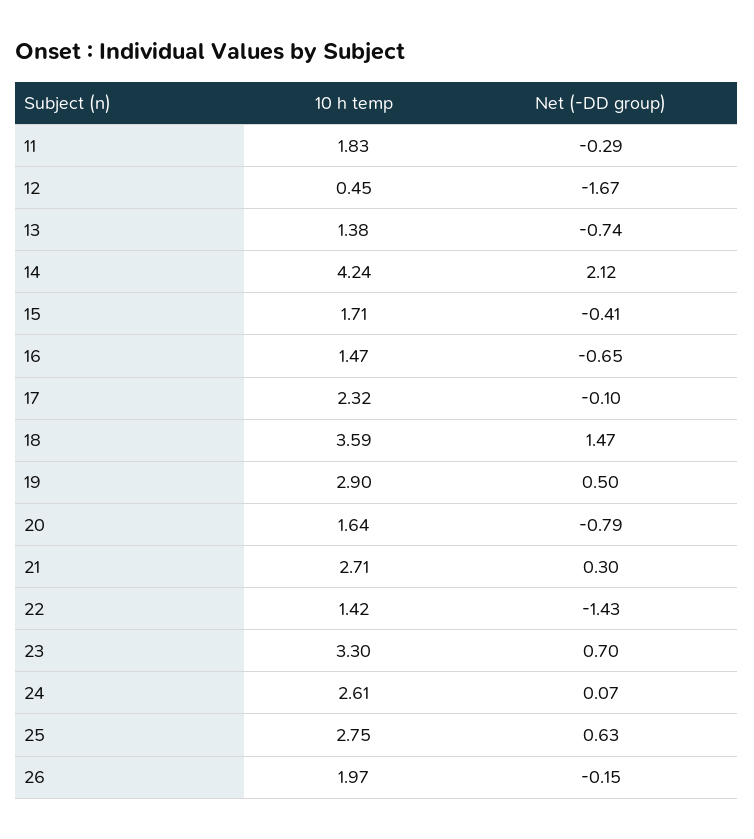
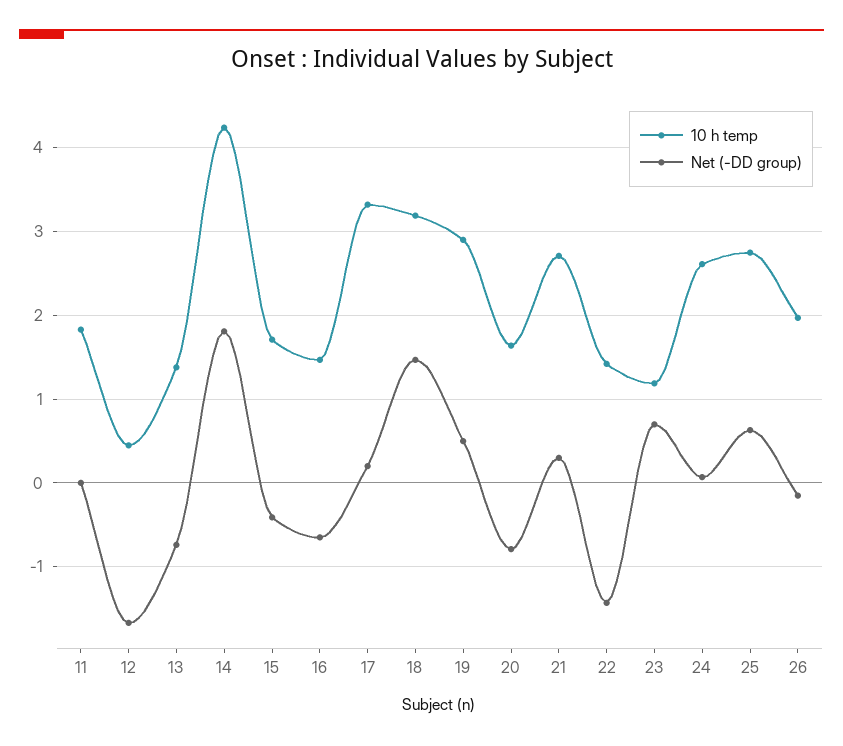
  {
    "10 h temp": {
      "11": 1.83,
      "12": 0.45,
      "13": 1.38,
      "14": 4.24,
      "15": 1.71,
      "16": 1.47,
-     "17": 2.32,
+     "17": 3.3,
-     "18": 3.59,
+     "18": 3.2,
      "19": 2.9,
      "20": 1.64,
      "21": 2.71,
      "22": 1.42,
-     "23": 3.3,
+     "23": 1.2,
      "24": 2.61,
      "25": 2.75,
      "26": 1.97
    },
    "Net (-DD group)": {
-     "11": -0.29,
+     "11": 0,
      "12": -1.67,
      "13": -0.74,
-     "14": 2.12,
+     "14": 1.8,
      "15": -0.41,
      "16": -0.65,
-     "17": -0.1,
+     "17": 0.2,
      "18": 1.47,
      "19": 0.5,
      "20": -0.79,
      "21": 0.3,
      "22": -1.43,
      "23": 0.7,
      "24": 0.07,
      "25": 0.63,
      "26": -0.15
    }
  }

